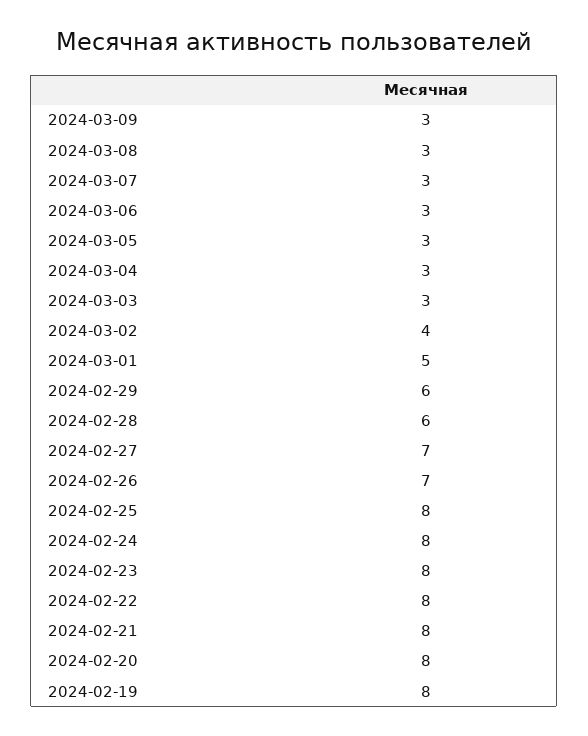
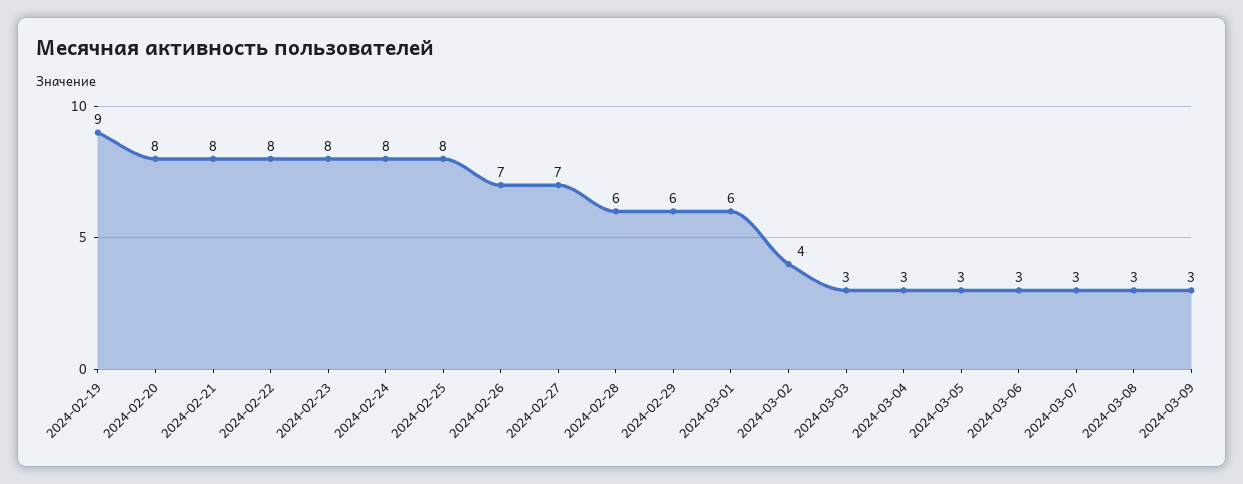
  {
    "2024-03-09": 3,
    "2024-03-08": 3,
    "2024-03-07": 3,
    "2024-03-06": 3,
    "2024-03-05": 3,
    "2024-03-04": 3,
    "2024-03-03": 3,
    "2024-03-02": 4,
-   "2024-03-01": 5,
+   "2024-03-01": 6,
    "2024-02-29": 6,
    "2024-02-28": 6,
    "2024-02-27": 7,
    "2024-02-26": 7,
    "2024-02-25": 8,
    "2024-02-24": 8,
    "2024-02-23": 8,
    "2024-02-22": 8,
    "2024-02-21": 8,
    "2024-02-20": 8,
-   "2024-02-19": 8
+   "2024-02-19": 9
  }

